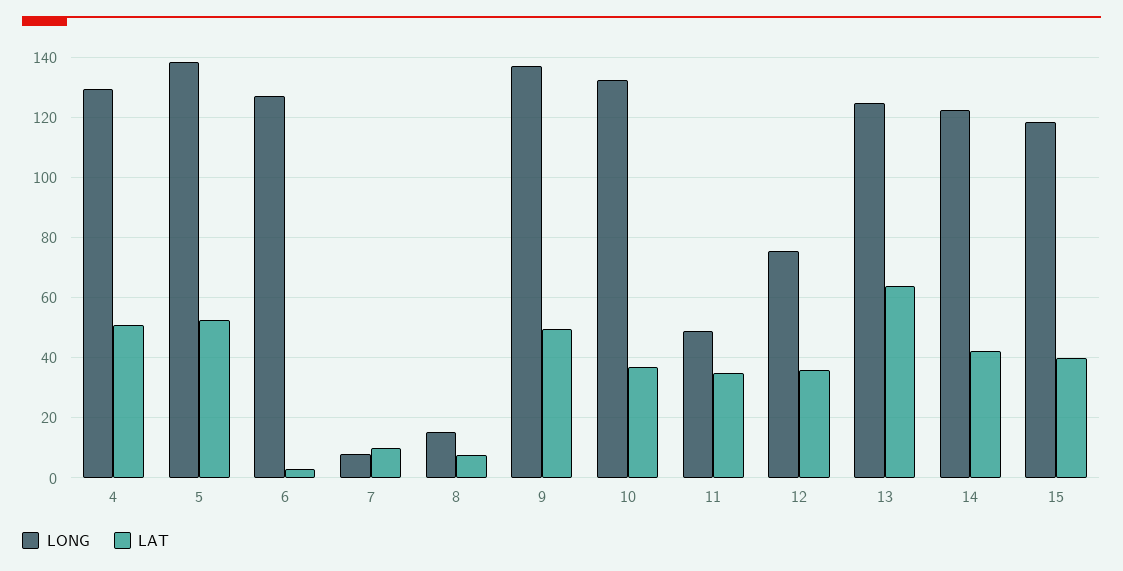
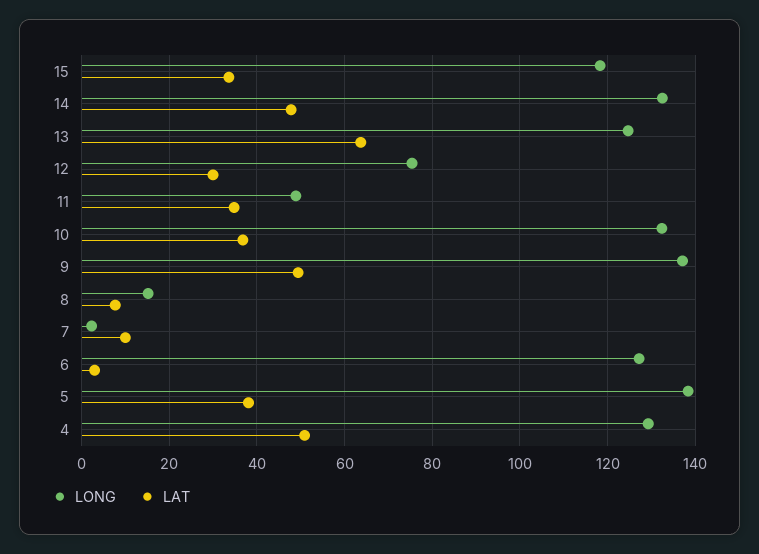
  {
    "LONG": {
      "4": 130,
      "5": 138,
      "6": 128,
-     "7": 8,
+     "7": 2,
      "8": 16,
      "9": 138,
      "10": 132,
      "11": 48,
      "12": 76,
      "13": 124,
-     "14": 122,
+     "14": 132,
      "15": 118
    },
    "LAT": {
      "4": 50,
-     "5": 52,
+     "5": 38,
      "6": 4,
      "7": 10,
      "8": 8,
      "9": 50,
      "10": 36,
      "11": 34,
-     "12": 36,
+     "12": 30,
      "13": 64,
-     "14": 42,
+     "14": 48,
-     "15": 40
+     "15": 34
    }
  }

